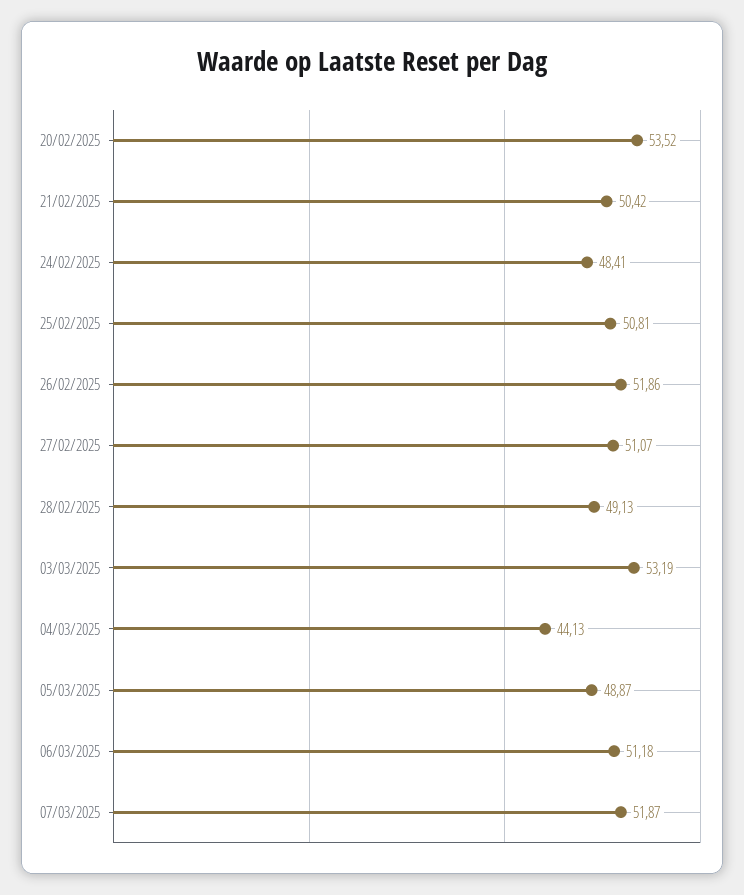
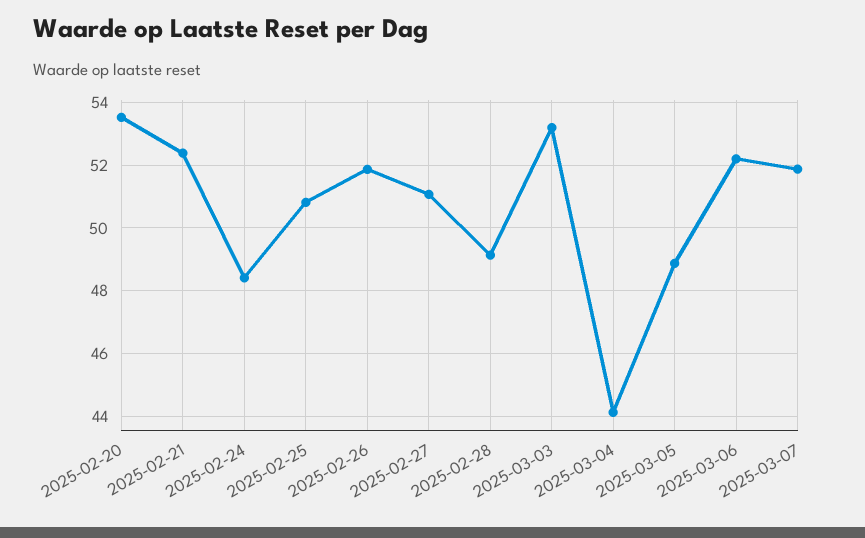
  {
    "20/02/2025": 53.52,
-   "21/02/2025": 50.42,
+   "21/02/2025": 52.4,
    "24/02/2025": 48.41,
    "25/02/2025": 50.81,
    "26/02/2025": 51.86,
    "27/02/2025": 51.07,
    "28/02/2025": 49.13,
    "03/03/2025": 53.19,
    "04/03/2025": 44.13,
    "05/03/2025": 48.87,
-   "06/03/2025": 51.18,
+   "06/03/2025": 52.2,
    "07/03/2025": 51.87
  }

